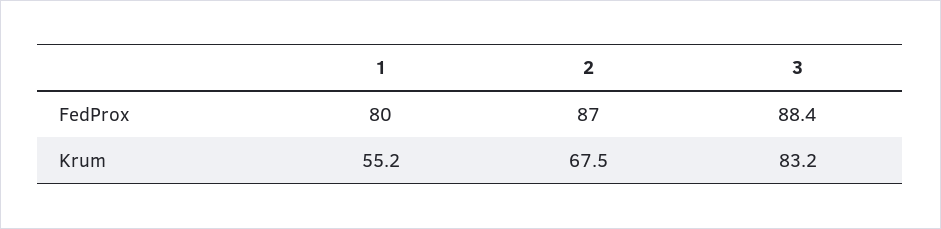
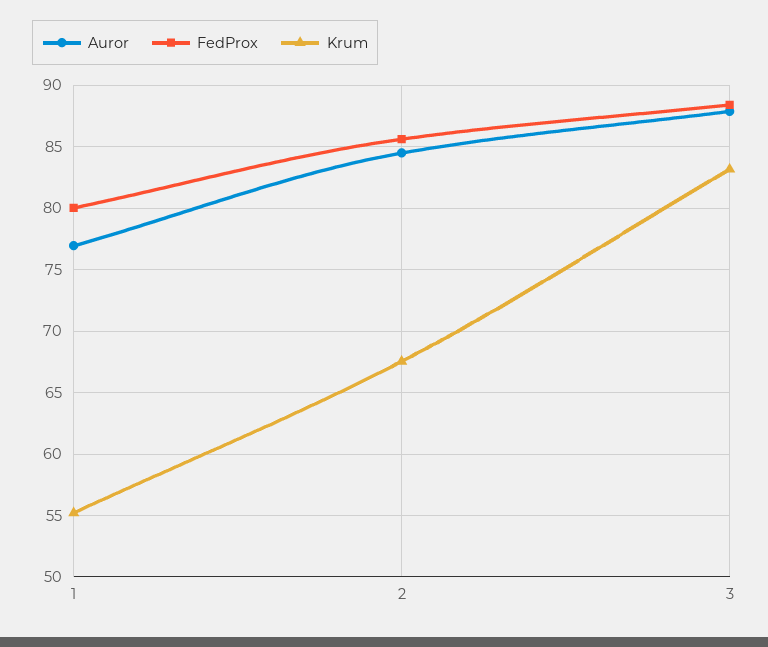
  {
    "FedProx": {
      "1": 80,
-     "2": 87,
+     "2": 85.5,
      "3": 88.4
    },
    "Krum": {
      "1": 55.2,
      "2": 67.5,
      "3": 83.2
-   }
+   },
+   "Auror": {
+     "1": 77,
+     "2": 84.5,
+     "3": 88
+   }
  }

